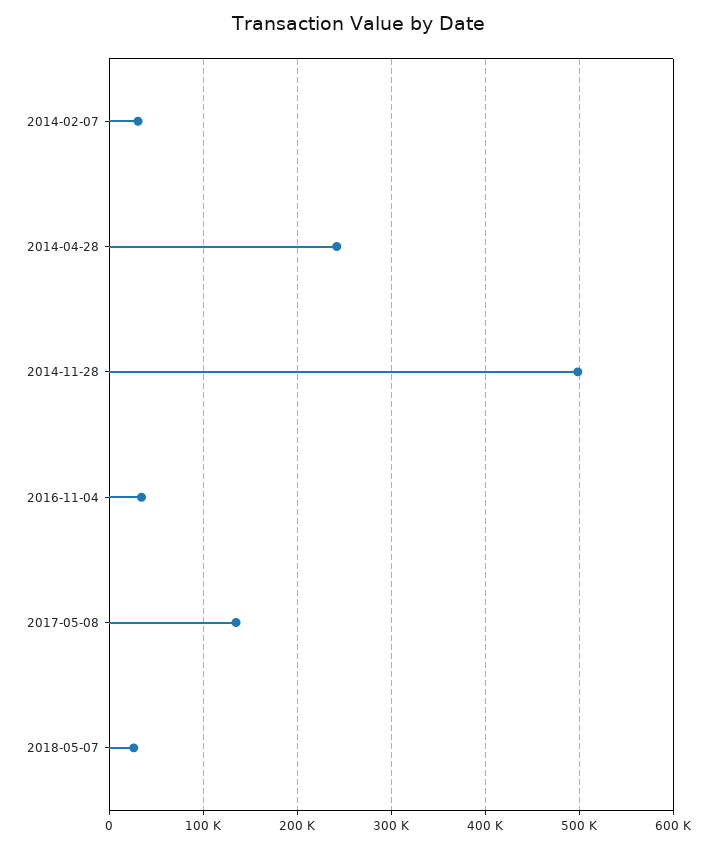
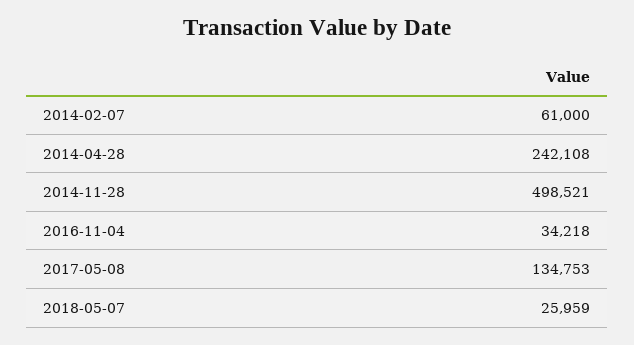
  {
-   "2014-02-07": 30000,
+   "2014-02-07": 61000,
    "2014-04-28": 242108,
    "2014-11-28": 498521,
    "2016-11-04": 34218,
    "2017-05-08": 134753,
    "2018-05-07": 25959
  }

